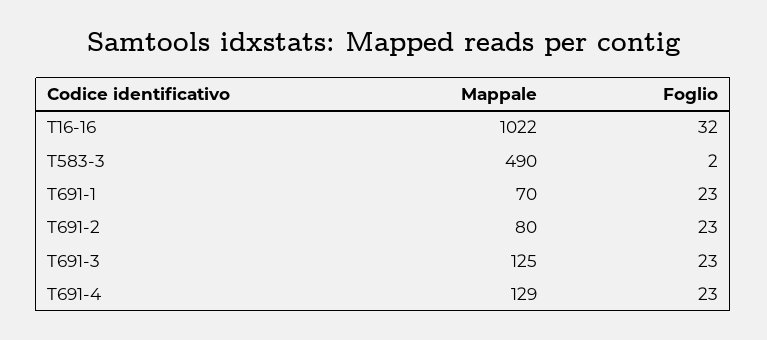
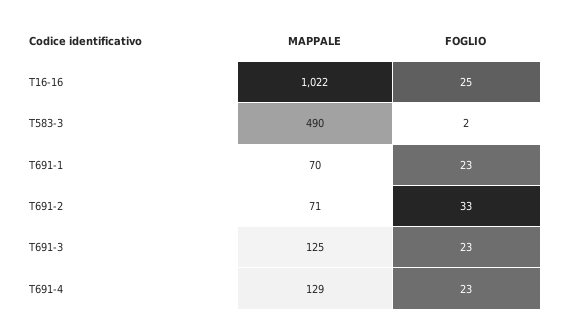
  {
    "Mappale": {
      "T16-16": 1022,
      "T583-3": 490,
      "T691-1": 70,
-     "T691-2": 80,
+     "T691-2": 71,
      "T691-3": 125,
      "T691-4": 129
    },
    "Foglio": {
-     "T16-16": 32,
+     "T16-16": 25,
      "T583-3": 2,
      "T691-1": 23,
-     "T691-2": 23,
+     "T691-2": 33,
      "T691-3": 23,
      "T691-4": 23
    }
  }

